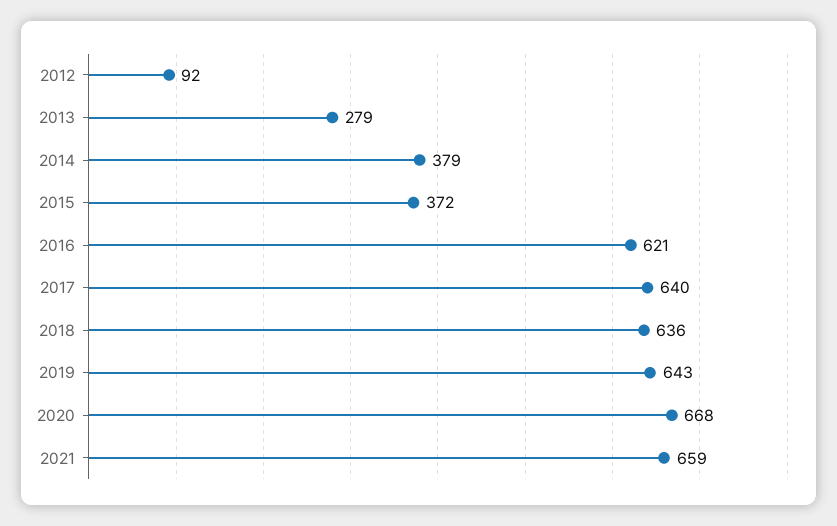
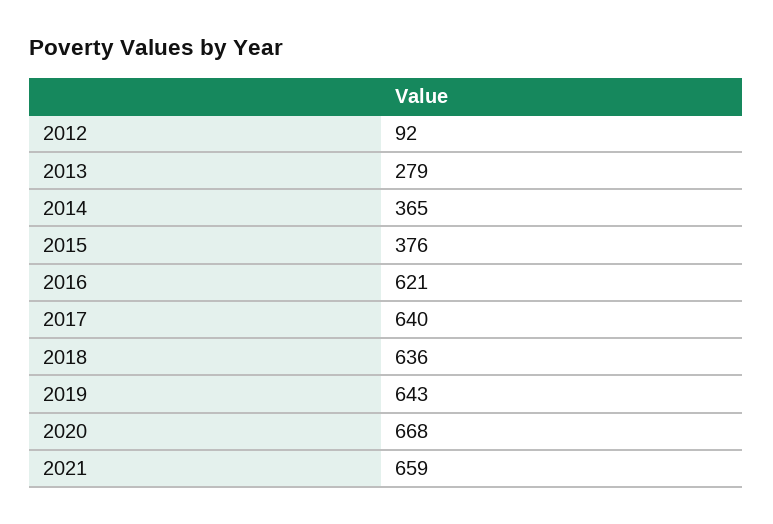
  {
    "2012": 92,
    "2013": 279,
-   "2014": 379,
+   "2014": 365,
-   "2015": 372,
+   "2015": 376,
    "2016": 621,
    "2017": 640,
    "2018": 636,
    "2019": 643,
    "2020": 668,
    "2021": 659
  }

